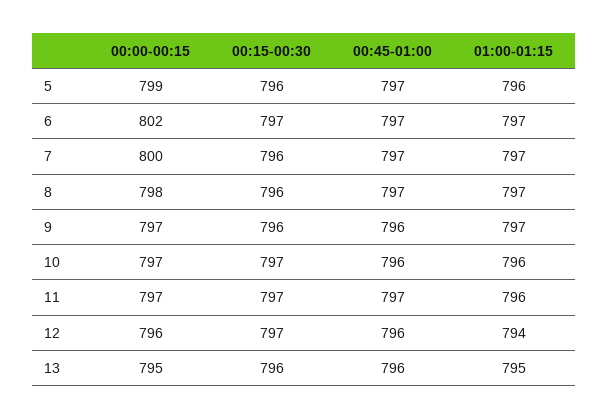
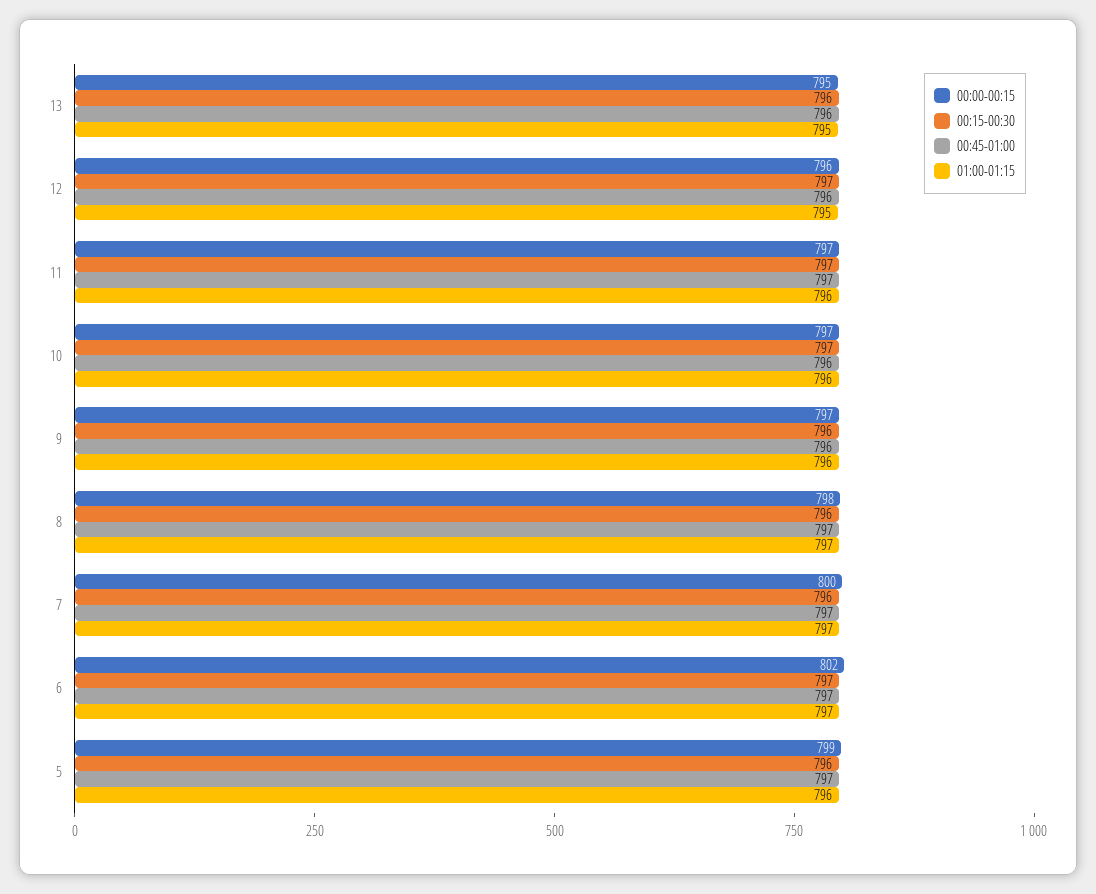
  {
    "00:00-00:15": {
      "5": 799,
      "6": 802,
      "7": 800,
      "8": 798,
      "9": 797,
      "10": 797,
      "11": 797,
      "12": 796,
      "13": 795
    },
    "00:15-00:30": {
      "5": 796,
      "6": 797,
      "7": 796,
      "8": 796,
      "9": 796,
      "10": 797,
      "11": 797,
      "12": 797,
      "13": 796
    },
    "00:45-01:00": {
      "5": 797,
      "6": 797,
      "7": 797,
      "8": 797,
      "9": 796,
      "10": 796,
      "11": 797,
      "12": 796,
      "13": 796
    },
    "01:00-01:15": {
      "5": 796,
      "6": 797,
      "7": 797,
      "8": 797,
-     "9": 797,
+     "9": 796,
      "10": 796,
      "11": 796,
-     "12": 794,
+     "12": 795,
      "13": 795
    }
  }

